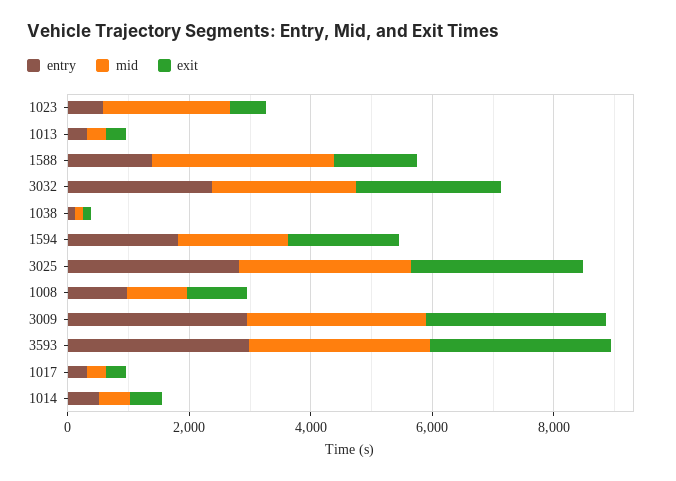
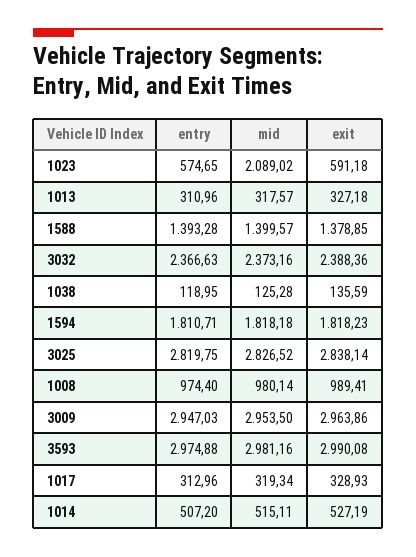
  {
    "entry": {
      "1023": 574.65,
      "1013": 310.96,
      "1588": 1393.28,
      "3032": 2366.63,
      "1038": 118.95,
      "1594": 1810.71,
      "3025": 2819.75,
      "1008": 974.4,
      "3009": 2947.03,
      "3593": 2974.88,
      "1017": 312.96,
      "1014": 507.2
    },
    "mid": {
      "1023": 2089.02,
      "1013": 317.57,
-     "1588": 3000,
+     "1588": 1399.57,
      "3032": 2373.16,
      "1038": 125.28,
      "1594": 1818.18,
      "3025": 2826.52,
      "1008": 980.14,
      "3009": 2953.5,
      "3593": 2981.16,
      "1017": 319.34,
      "1014": 515.11
    },
    "exit": {
      "1023": 591.18,
      "1013": 327.18,
      "1588": 1378.85,
      "3032": 2388.36,
      "1038": 135.59,
      "1594": 1818.23,
      "3025": 2838.14,
      "1008": 989.41,
      "3009": 2963.86,
      "3593": 2990.08,
      "1017": 328.93,
      "1014": 527.19
    }
  }

